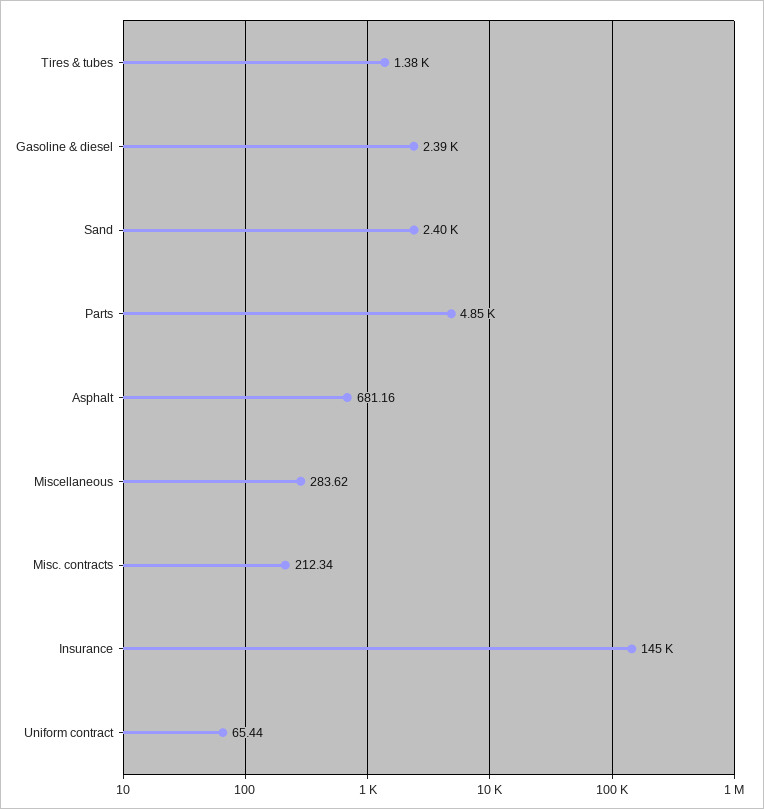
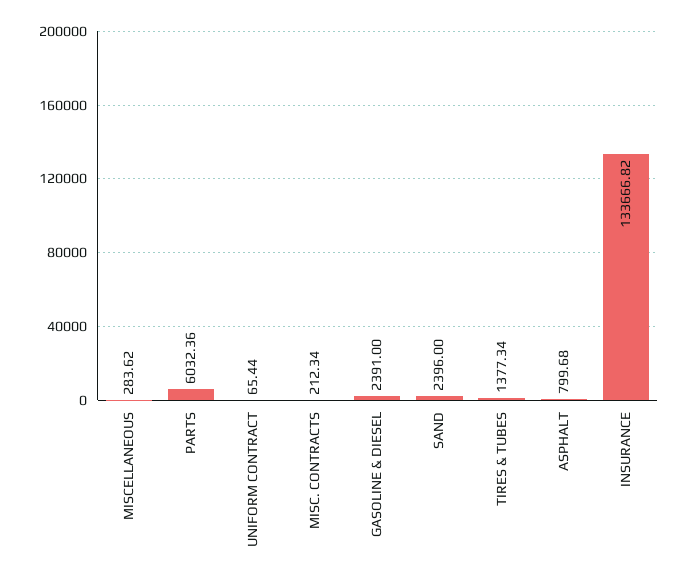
  {
    "Tires & tubes": 1377.34,
    "Gasoline & diesel": 2391,
    "Sand": 2396,
-   "Parts": 4850,
+   "Parts": 6032.36,
-   "Asphalt": 681.16,
+   "Asphalt": 799.68,
    "Miscellaneous": 283.62,
    "Misc. contracts": 212.34,
-   "Insurance": 145000,
+   "Insurance": 133666.82,
    "Uniform contract": 65.44
  }

